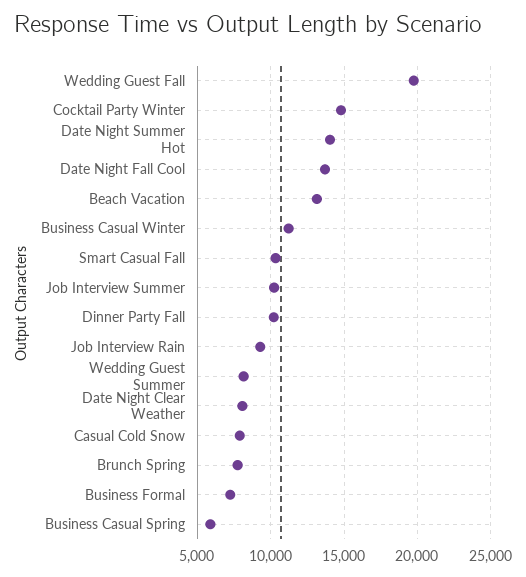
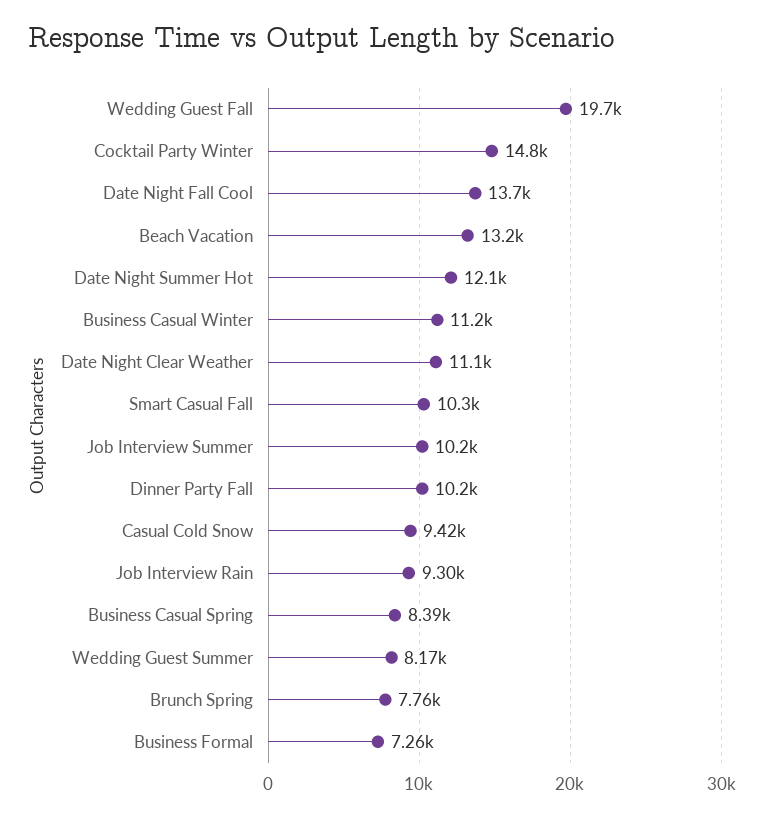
  {
    "Wedding Guest Fall": 19700,
    "Cocktail Party Winter": 14800,
-   "Date Night Summer Hot": 14000,
+   "Date Night Summer Hot": 12100,
    "Date Night Fall Cool": 13700,
    "Beach Vacation": 13200,
    "Business Casual Winter": 11200,
    "Smart Casual Fall": 10300,
    "Job Interview Summer": 10200,
    "Dinner Party Fall": 10200,
    "Job Interview Rain": 9300,
    "Wedding Guest Summer": 8170,
-   "Date Night Clear Weather": 8000,
+   "Date Night Clear Weather": 11100,
-   "Casual Cold Snow": 8000,
+   "Casual Cold Snow": 9420,
    "Brunch Spring": 7760,
    "Business Formal": 7260,
-   "Business Casual Spring": 6000
+   "Business Casual Spring": 8390
  }

